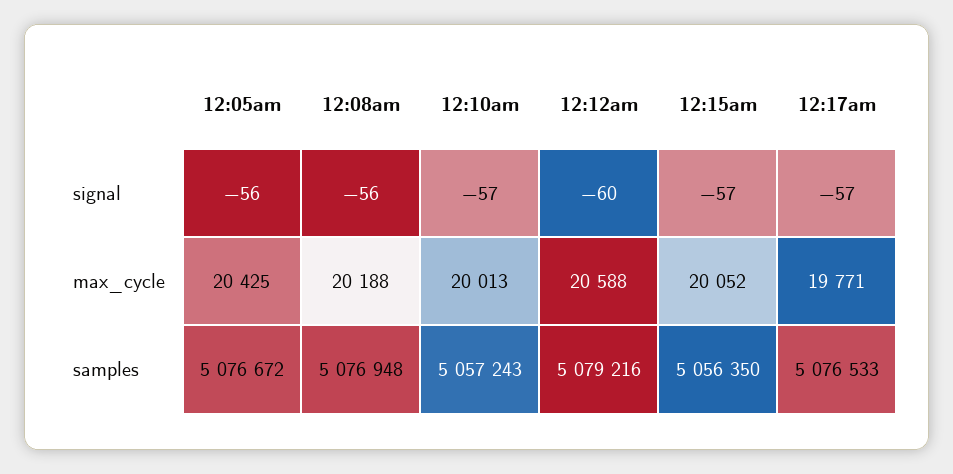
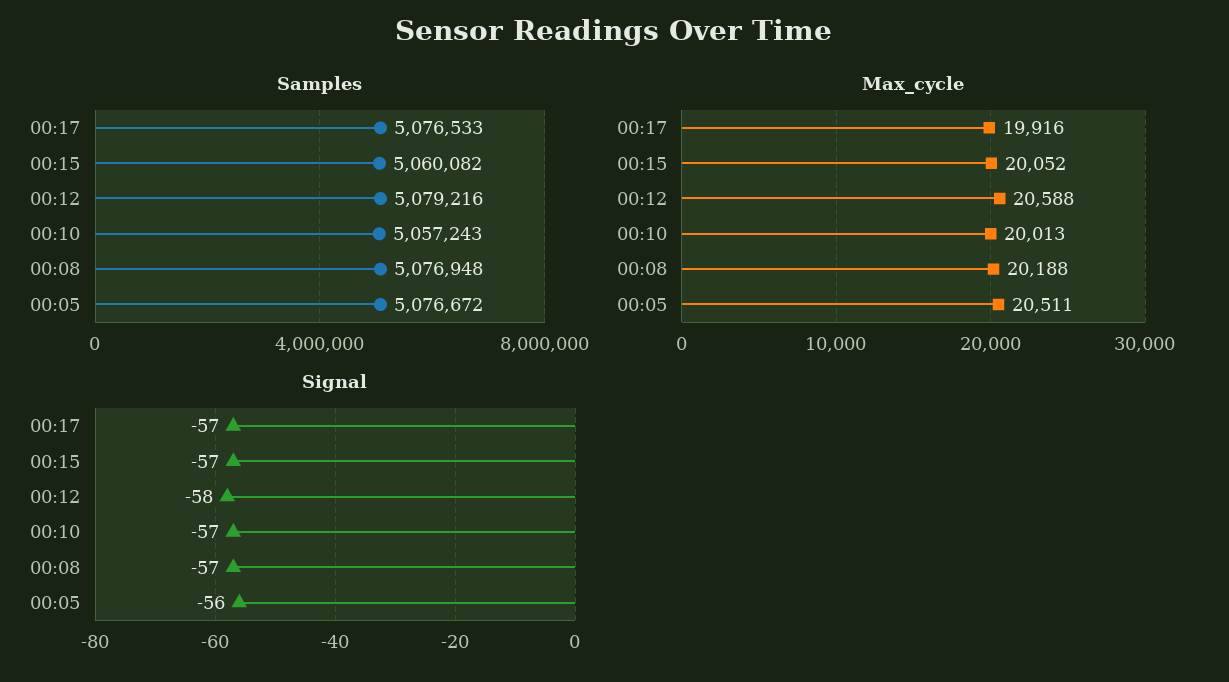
  {
    "signal": {
      "12:05am": -56,
-     "12:08am": -56,
+     "12:08am": -57,
      "12:10am": -57,
-     "12:12am": -60,
+     "12:12am": -58,
      "12:15am": -57,
      "12:17am": -57
    },
    "max_cycle": {
-     "12:05am": 20425,
+     "12:05am": 20511,
      "12:08am": 20188,
      "12:10am": 20013,
      "12:12am": 20588,
      "12:15am": 20052,
-     "12:17am": 19771
+     "12:17am": 19916
    },
    "samples": {
      "12:05am": 5076672,
      "12:08am": 5076948,
      "12:10am": 5057243,
      "12:12am": 5079216,
-     "12:15am": 5056350,
+     "12:15am": 5060082,
      "12:17am": 5076533
    }
  }

